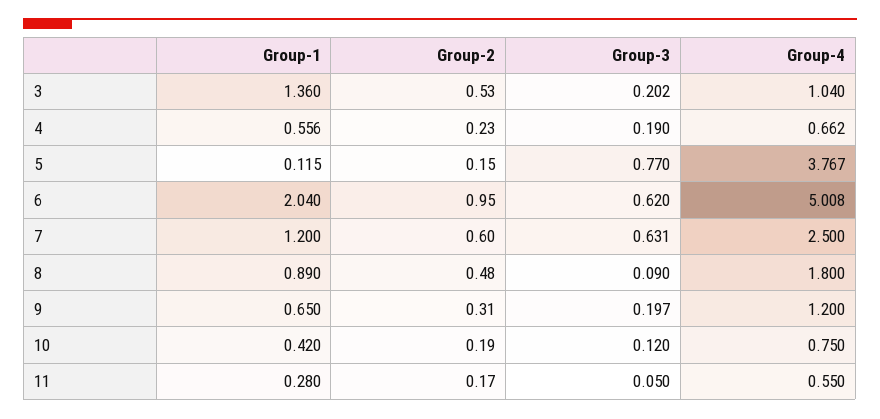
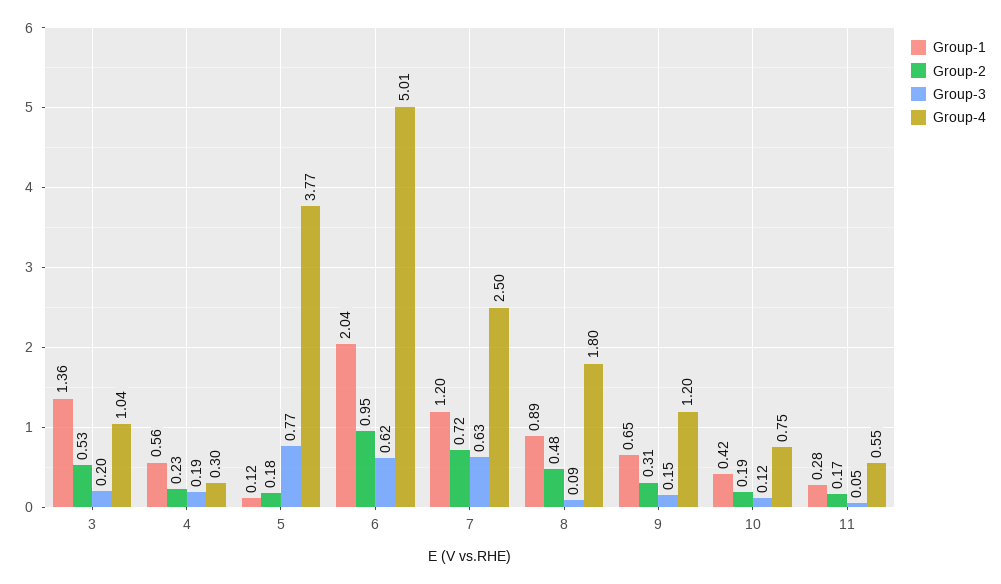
  {
    "Group-1": {
      "3": 1.36,
      "4": 0.556,
      "5": 0.115,
      "6": 2.04,
      "7": 1.2,
      "8": 0.89,
      "9": 0.65,
      "10": 0.42,
      "11": 0.28
    },
    "Group-2": {
      "3": 0.53,
      "4": 0.23,
-     "5": 0.15,
+     "5": 0.18,
      "6": 0.95,
-     "7": 0.6,
+     "7": 0.72,
      "8": 0.48,
      "9": 0.31,
      "10": 0.19,
      "11": 0.17
    },
    "Group-3": {
      "3": 0.202,
      "4": 0.19,
      "5": 0.77,
      "6": 0.62,
      "7": 0.631,
      "8": 0.09,
-     "9": 0.197,
+     "9": 0.15,
      "10": 0.12,
      "11": 0.05
    },
    "Group-4": {
      "3": 1.04,
-     "4": 0.662,
+     "4": 0.3,
      "5": 3.767,
      "6": 5.008,
      "7": 2.5,
      "8": 1.8,
      "9": 1.2,
      "10": 0.75,
      "11": 0.55
    }
  }

